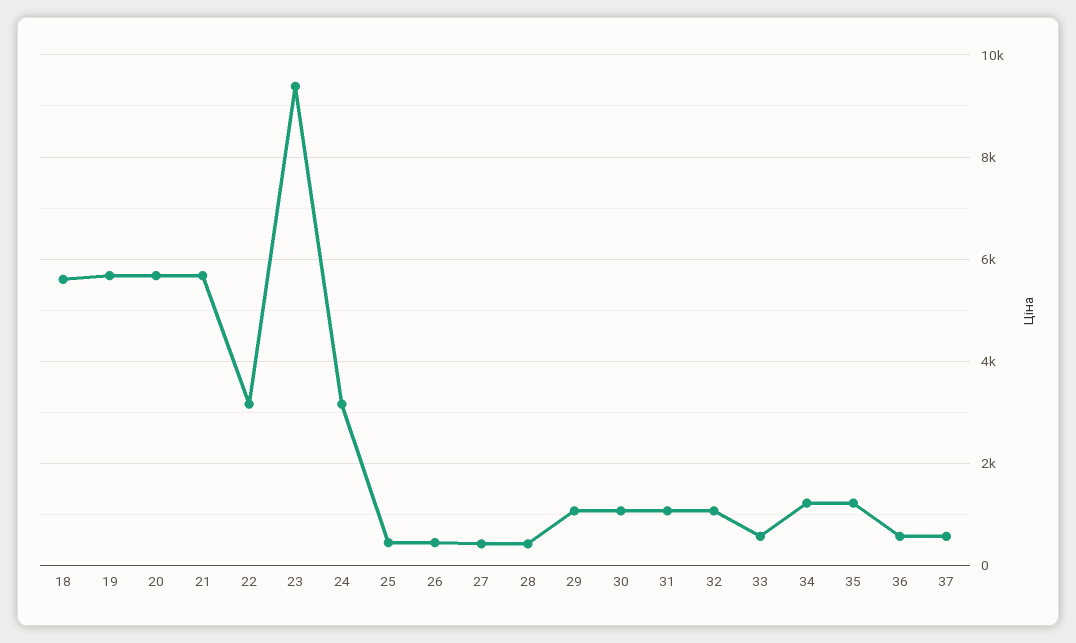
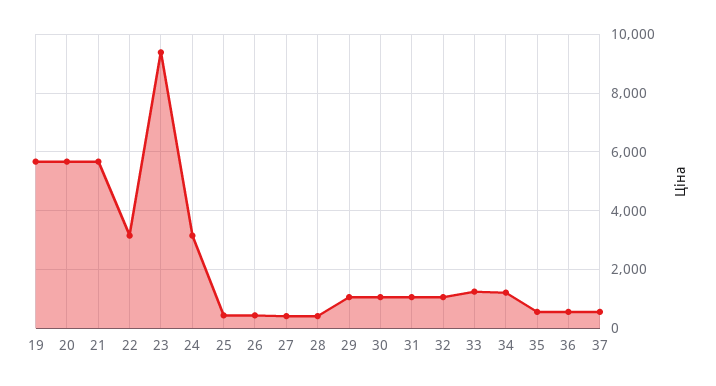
  {
-   "18": 5600,
    "19": 5600,
    "20": 5600,
    "21": 5600,
    "22": 3200,
    "23": 9400,
    "24": 3200,
    "25": 400,
    "26": 400,
    "27": 400,
    "28": 400,
    "29": 1000,
    "30": 1000,
    "31": 1000,
    "32": 1000,
-   "33": 600,
+   "33": 1250,
    "34": 1200,
-   "35": 1200,
+   "35": 500,
    "36": 600,
    "37": 600
  }

